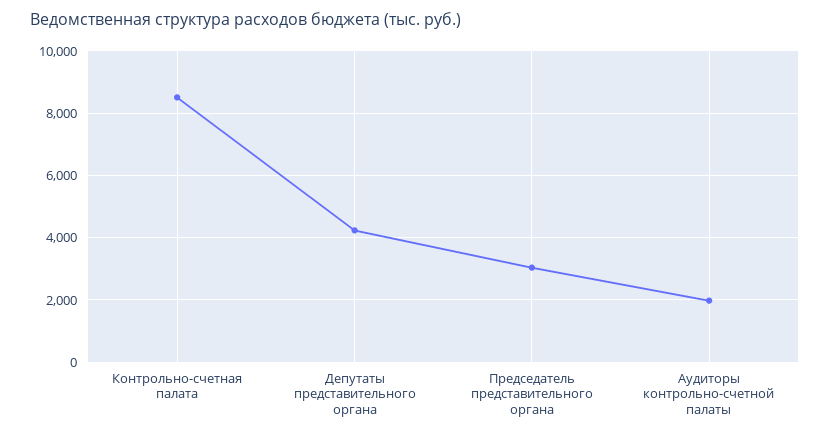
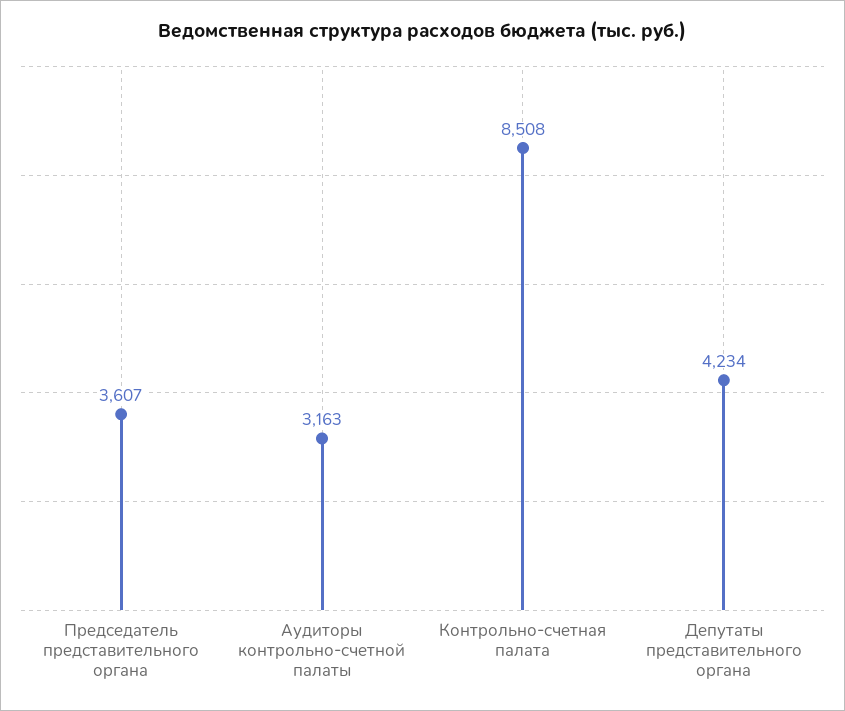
  {
    "Контрольно-счетная палата": 8508,
    "Депутаты представительного органа": 4234,
-   "Председатель представительного органа": 3000,
+   "Председатель представительного органа": 3607,
-   "Аудиторы контрольно-счетной палаты": 2000
+   "Аудиторы контрольно-счетной палаты": 3163
  }

